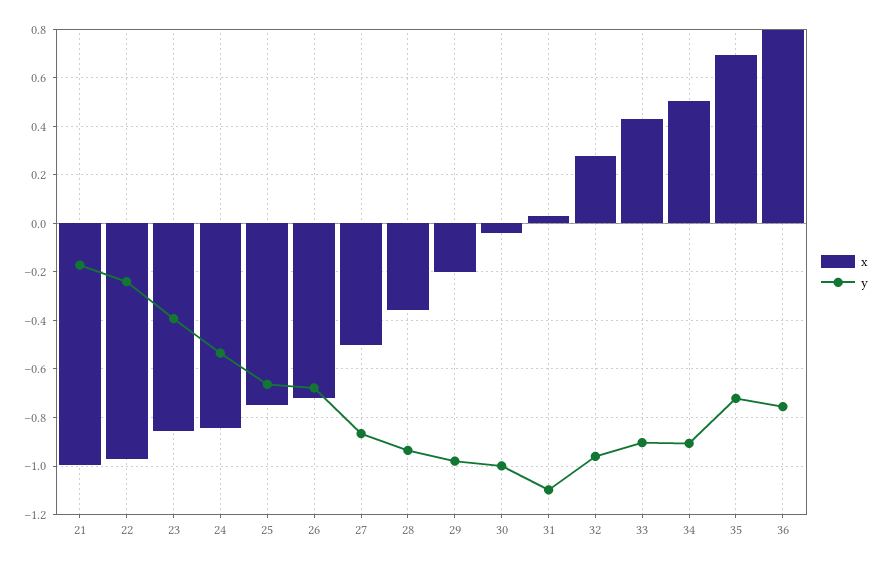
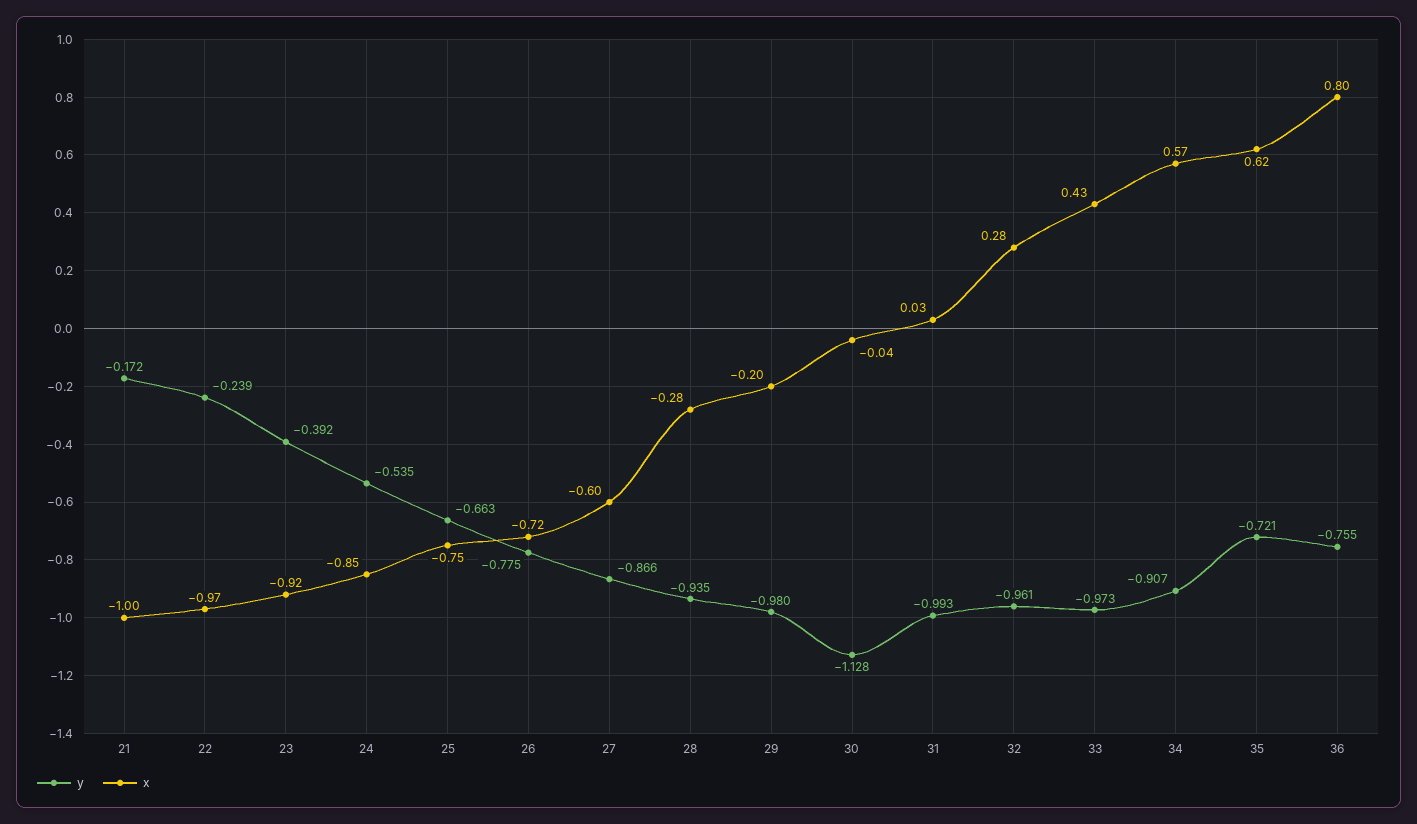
  {
    "x": {
      "21": -1,
      "22": -0.97,
-     "23": -0.85,
+     "23": -0.92,
      "24": -0.85,
      "25": -0.75,
      "26": -0.72,
-     "27": -0.5,
+     "27": -0.6,
-     "28": -0.35,
+     "28": -0.28,
      "29": -0.2,
      "30": -0.04,
      "31": 0.03,
      "32": 0.28,
      "33": 0.43,
-     "34": 0.5,
+     "34": 0.57,
-     "35": 0.7,
+     "35": 0.62,
      "36": 0.8
    },
    "y": {
      "21": -0.172,
      "22": -0.239,
      "23": -0.392,
      "24": -0.535,
      "25": -0.663,
-     "26": -0.675,
+     "26": -0.775,
      "27": -0.866,
      "28": -0.935,
      "29": -0.98,
-     "30": -1,
+     "30": -1.128,
-     "31": -1.1,
+     "31": -0.993,
      "32": -0.961,
-     "33": -0.9,
+     "33": -0.973,
      "34": -0.907,
      "35": -0.721,
      "36": -0.755
    }
  }

